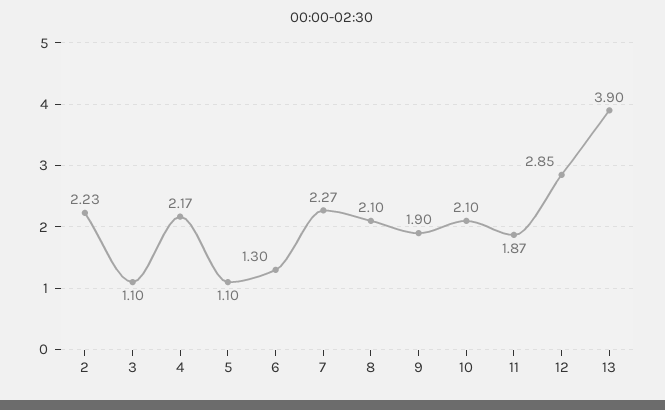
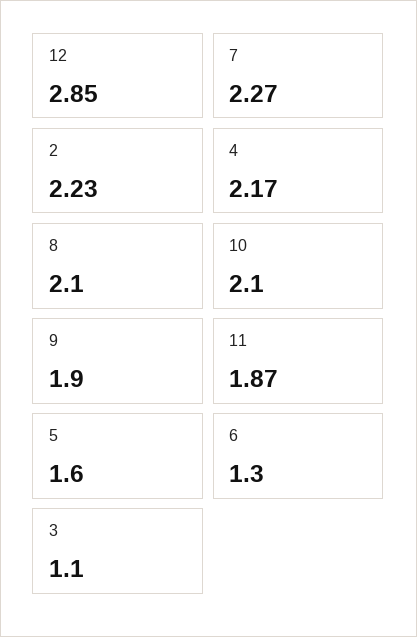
  {
    "2": 2.23,
    "3": 1.1,
    "4": 2.17,
-   "5": 1.1,
+   "5": 1.6,
    "6": 1.3,
    "7": 2.27,
    "8": 2.1,
    "9": 1.9,
    "10": 2.1,
    "11": 1.87,
-   "12": 2.85,
+   "12": 2.85
-   "13": 3.9
  }

